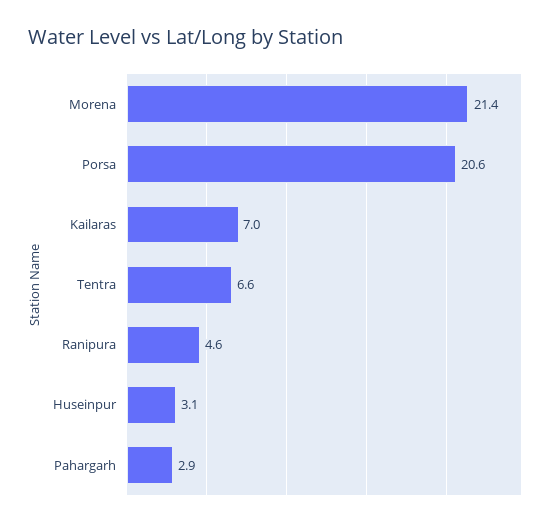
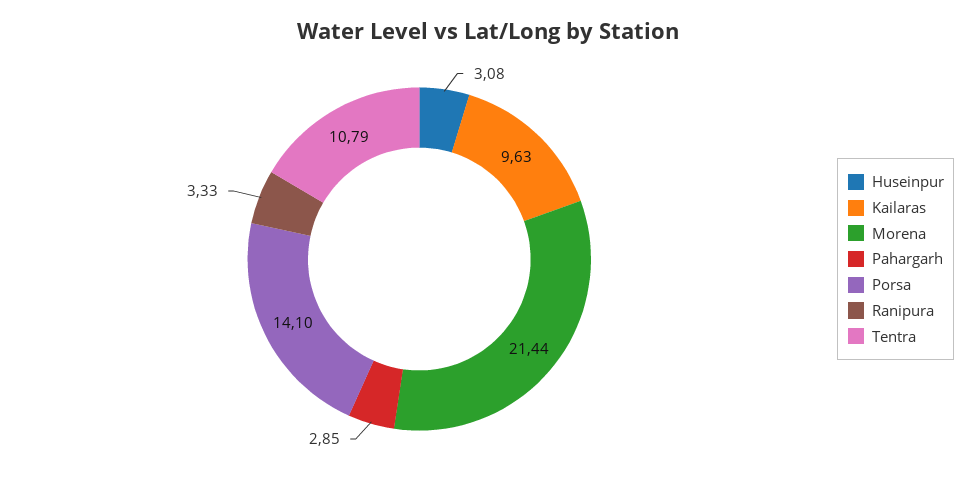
  {
    "Morena": 21.44,
-   "Porsa": 20.6,
+   "Porsa": 14.1,
-   "Kailaras": 7,
+   "Kailaras": 9.63,
-   "Tentra": 6.6,
+   "Tentra": 10.79,
-   "Ranipura": 4.6,
+   "Ranipura": 3.33,
    "Huseinpur": 3.08,
    "Pahargarh": 2.85
  }

